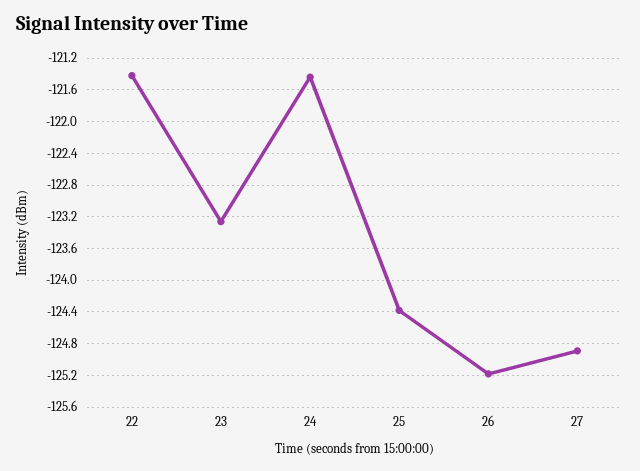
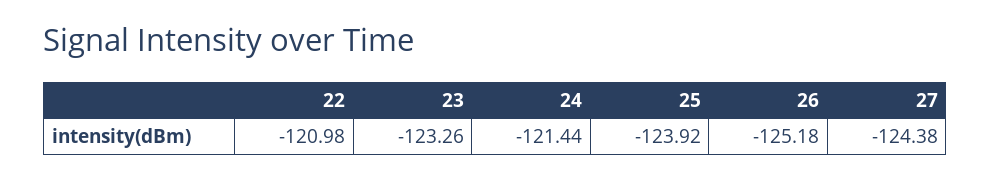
  {
-   "22": -121.4,
+   "22": -120.98,
    "23": -123.26,
    "24": -121.44,
-   "25": -124.4,
+   "25": -123.92,
    "26": -125.18,
-   "27": -124.9
+   "27": -124.38
  }

